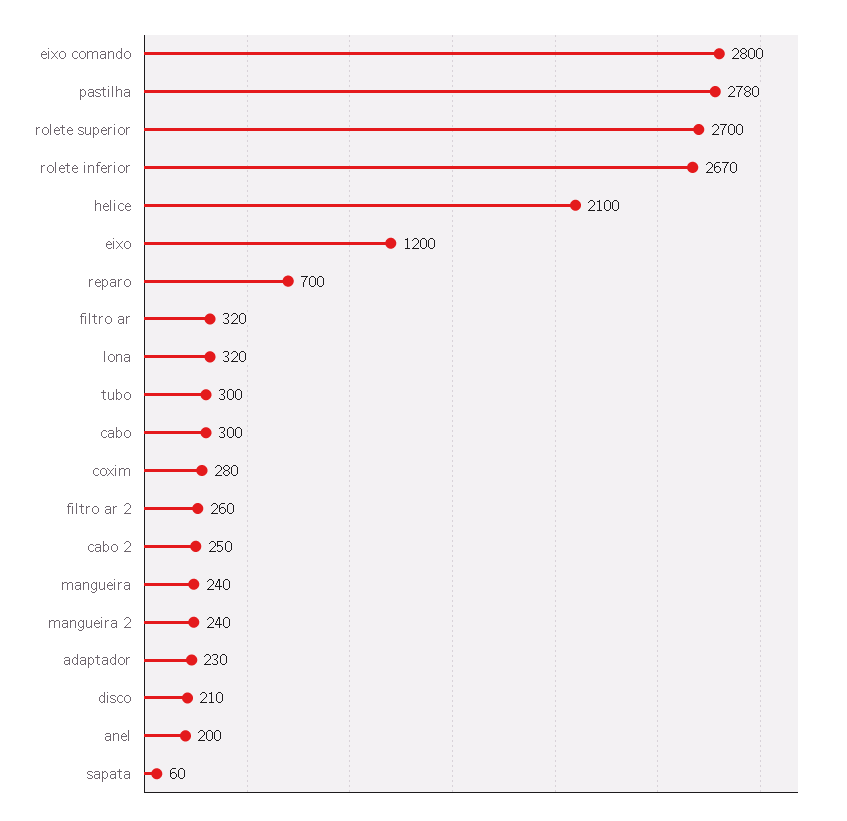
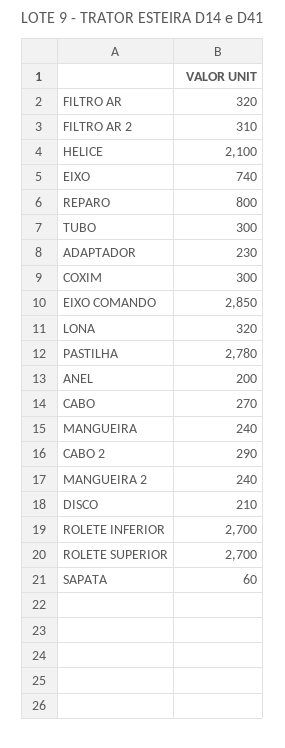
  {
-   "eixo comando": 2800,
+   "eixo comando": 2850,
    "pastilha": 2780,
    "rolete superior": 2700,
-   "rolete inferior": 2670,
+   "rolete inferior": 2700,
    "helice": 2100,
-   "eixo": 1200,
+   "eixo": 740,
-   "reparo": 700,
+   "reparo": 800,
    "filtro ar": 320,
    "lona": 320,
    "tubo": 300,
-   "cabo": 300,
+   "cabo": 270,
-   "coxim": 280,
+   "coxim": 300,
-   "filtro ar 2": 260,
+   "filtro ar 2": 310,
-   "cabo 2": 250,
+   "cabo 2": 290,
    "mangueira": 240,
    "mangueira 2": 240,
    "adaptador": 230,
    "disco": 210,
    "anel": 200,
    "sapata": 60
  }

